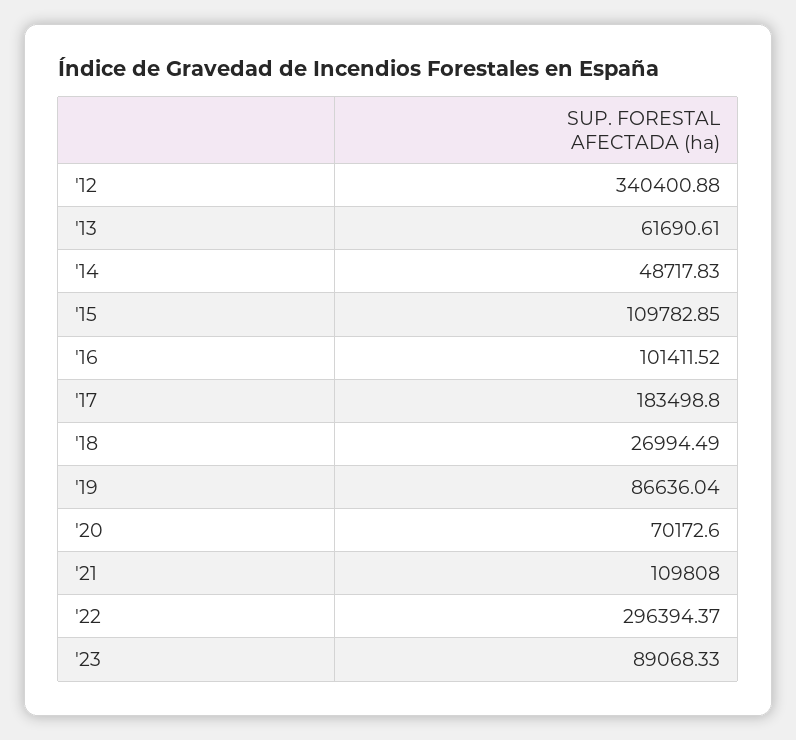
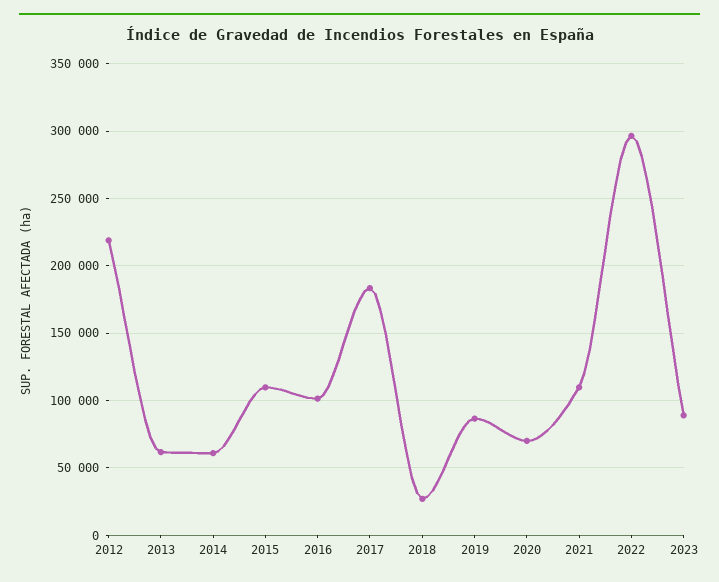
  {
-   "'12": 340400.88,
+   "'12": 220000,
    "'13": 61690.61,
-   "'14": 48717.83,
+   "'14": 60000,
    "'15": 109782.85,
    "'16": 101411.52,
    "'17": 183498.8,
    "'18": 26994.49,
    "'19": 86636.04,
    "'20": 70172.6,
    "'21": 109808,
    "'22": 296394.37,
    "'23": 89068.33
  }

